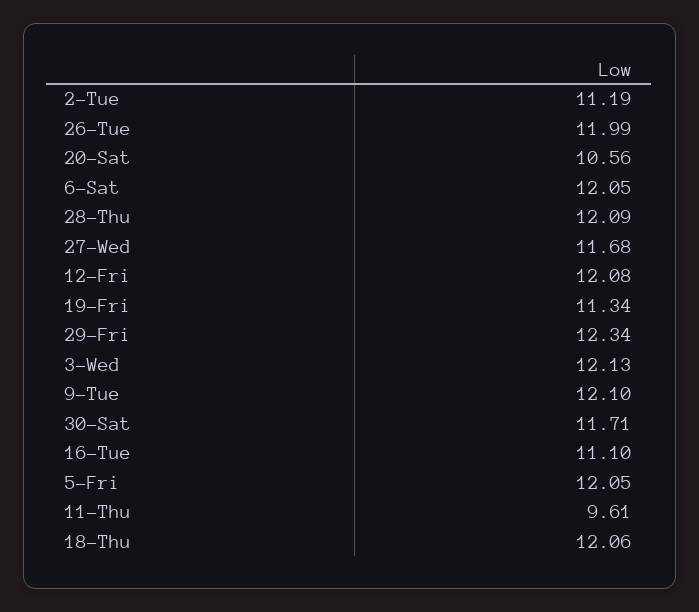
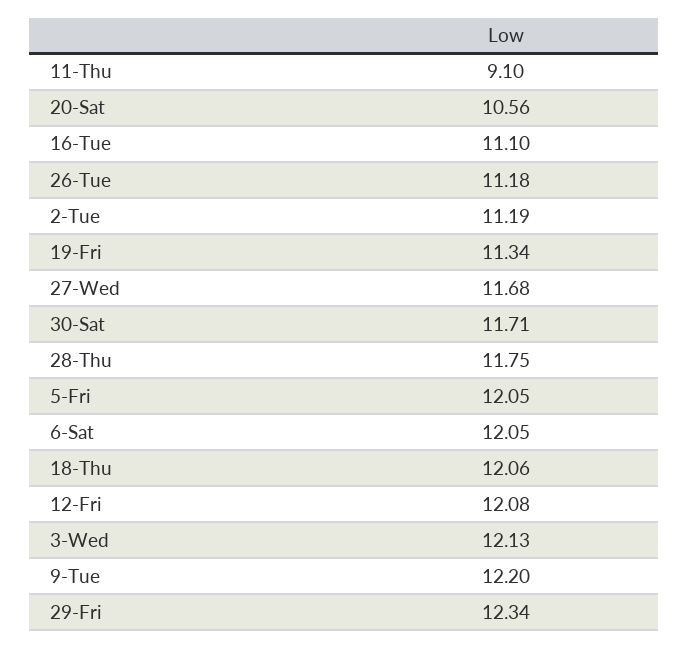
  {
    "2-Tue": 11.19,
-   "26-Tue": 11.99,
+   "26-Tue": 11.18,
    "20-Sat": 10.56,
    "6-Sat": 12.05,
-   "28-Thu": 12.09,
+   "28-Thu": 11.75,
    "27-Wed": 11.68,
    "12-Fri": 12.08,
    "19-Fri": 11.34,
    "29-Fri": 12.34,
    "3-Wed": 12.13,
-   "9-Tue": 12.1,
+   "9-Tue": 12.2,
    "30-Sat": 11.71,
    "16-Tue": 11.1,
    "5-Fri": 12.05,
-   "11-Thu": 9.61,
+   "11-Thu": 9.1,
    "18-Thu": 12.06
  }

